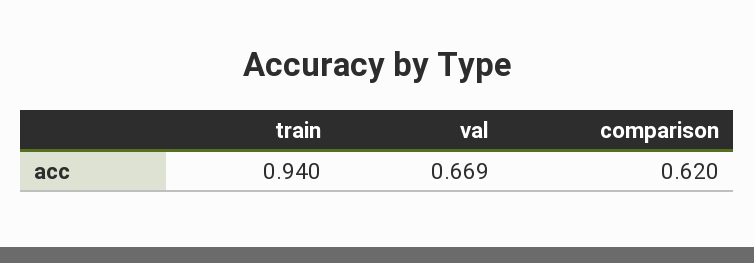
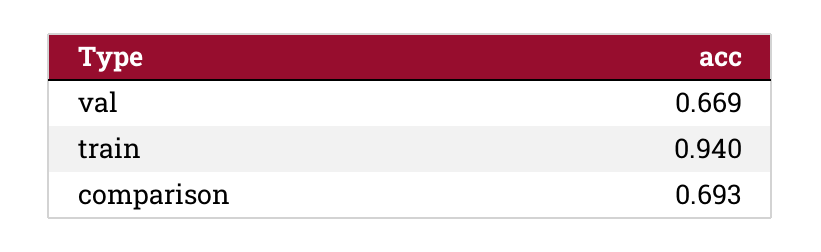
  {
    "train": 0.94,
    "val": 0.669,
-   "comparison": 0.62
+   "comparison": 0.693
  }

